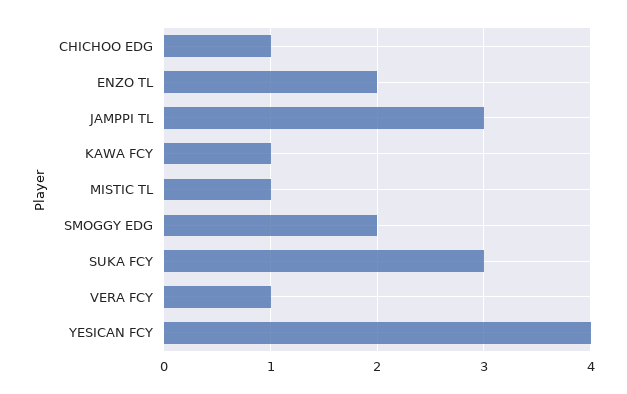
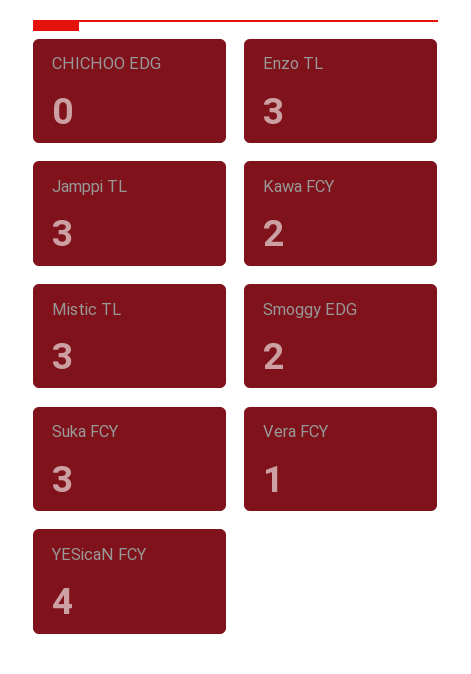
  {
-   "CHICHOO EDG": 1,
+   "CHICHOO EDG": 0,
-   "ENZO TL": 2,
+   "ENZO TL": 3,
    "JAMPPI TL": 3,
-   "KAWA FCY": 1,
+   "KAWA FCY": 2,
-   "MISTIC TL": 1,
+   "MISTIC TL": 3,
    "SMOGGY EDG": 2,
    "SUKA FCY": 3,
    "VERA FCY": 1,
    "YESICAN FCY": 4
  }

